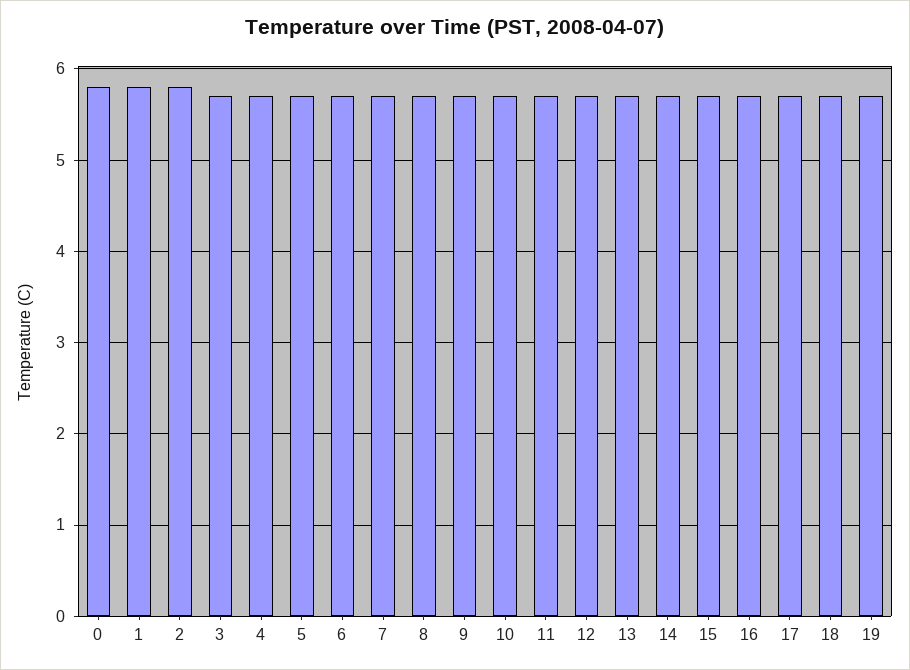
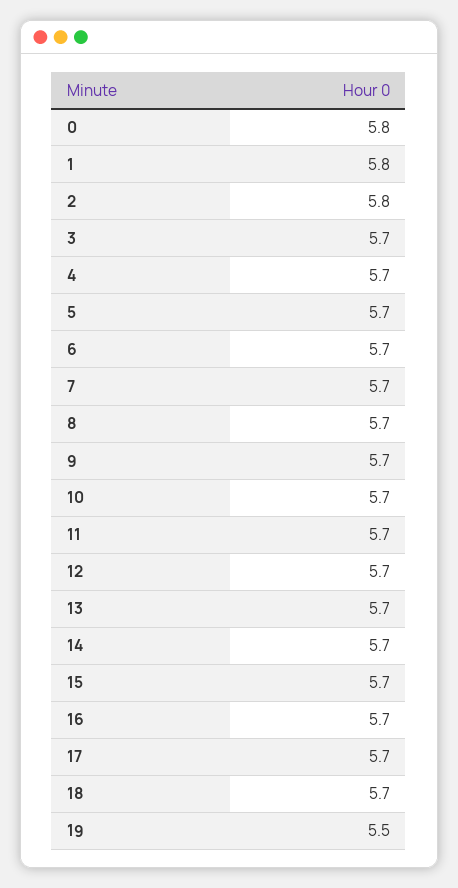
  {
    "0": 5.8,
    "1": 5.8,
    "2": 5.8,
    "3": 5.7,
    "4": 5.7,
    "5": 5.7,
    "6": 5.7,
    "7": 5.7,
    "8": 5.7,
    "9": 5.7,
    "10": 5.7,
    "11": 5.7,
    "12": 5.7,
    "13": 5.7,
    "14": 5.7,
    "15": 5.7,
    "16": 5.7,
    "17": 5.7,
    "18": 5.7,
-   "19": 5.7
+   "19": 5.5
  }

